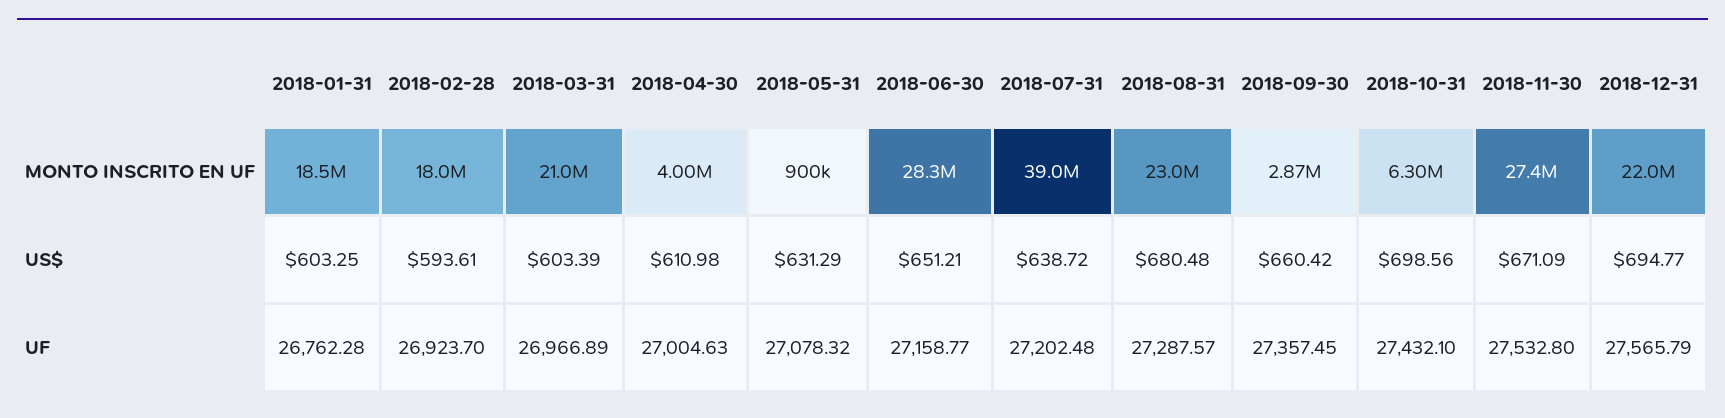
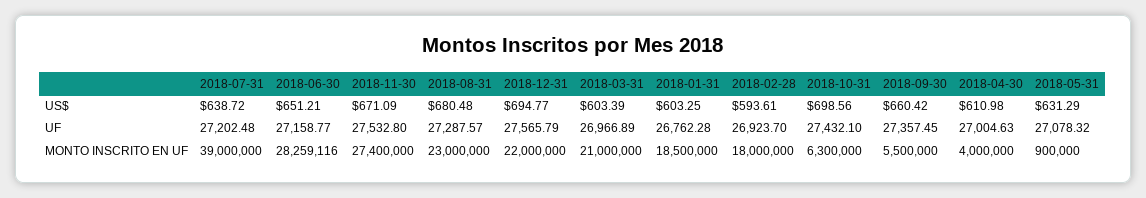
  {
    "2018-01-31": {
      "MONTO INSCRITO EN UF": 18500000,
      "US$": 603.25,
      "UF": 26762.28
    },
    "2018-02-28": {
      "MONTO INSCRITO EN UF": 18000000,
      "US$": 593.61,
      "UF": 26923.7
    },
    "2018-03-31": {
      "MONTO INSCRITO EN UF": 21000000,
      "US$": 603.39,
      "UF": 26966.89
    },
    "2018-04-30": {
      "MONTO INSCRITO EN UF": 4000000,
      "US$": 610.98,
      "UF": 27004.63
    },
    "2018-05-31": {
      "MONTO INSCRITO EN UF": 900000,
      "US$": 631.29,
      "UF": 27078.32
    },
    "2018-06-30": {
      "MONTO INSCRITO EN UF": 28259116,
      "US$": 651.21,
      "UF": 27158.77
    },
    "2018-07-31": {
      "MONTO INSCRITO EN UF": 39000000,
      "US$": 638.72,
      "UF": 27202.48
    },
    "2018-08-31": {
      "MONTO INSCRITO EN UF": 23000000,
      "US$": 680.48,
      "UF": 27287.57
    },
    "2018-09-30": {
-     "MONTO INSCRITO EN UF": 2870000,
+     "MONTO INSCRITO EN UF": 5500000,
      "US$": 660.42,
      "UF": 27357.45
    },
    "2018-10-31": {
      "MONTO INSCRITO EN UF": 6300000,
      "US$": 698.56,
      "UF": 27432.1
    },
    "2018-11-30": {
      "MONTO INSCRITO EN UF": 27400000,
      "US$": 671.09,
      "UF": 27532.8
    },
    "2018-12-31": {
      "MONTO INSCRITO EN UF": 22000000,
      "US$": 694.77,
      "UF": 27565.79
    }
  }

